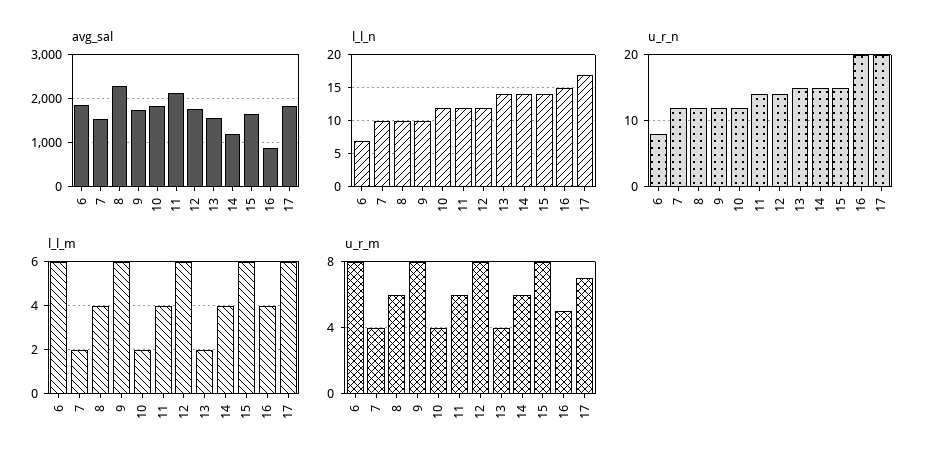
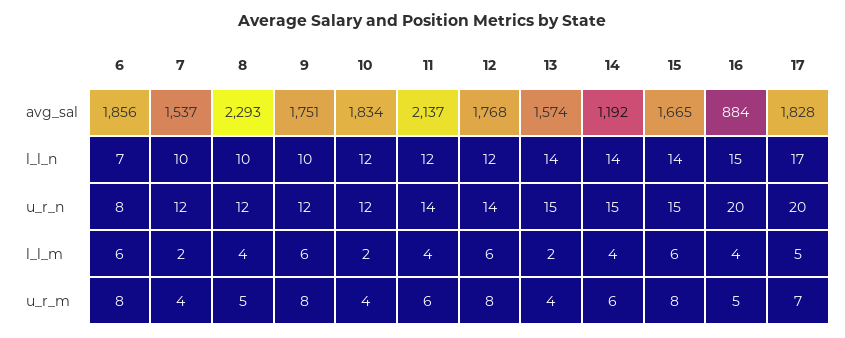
  {
    "avg_sal": {
      "6": 1856,
      "7": 1537,
      "8": 2293,
      "9": 1751,
      "10": 1834,
      "11": 2137,
      "12": 1768,
      "13": 1574,
      "14": 1192,
      "15": 1665,
      "16": 884,
      "17": 1828
    },
    "l_l_n": {
      "6": 7,
      "7": 10,
      "8": 10,
      "9": 10,
      "10": 12,
      "11": 12,
      "12": 12,
      "13": 14,
      "14": 14,
      "15": 14,
      "16": 15,
      "17": 17
    },
    "u_r_n": {
      "6": 8,
      "7": 12,
      "8": 12,
      "9": 12,
      "10": 12,
      "11": 14,
      "12": 14,
      "13": 15,
      "14": 15,
      "15": 15,
      "16": 20,
      "17": 20
    },
    "l_l_m": {
      "6": 6,
      "7": 2,
      "8": 4,
      "9": 6,
      "10": 2,
      "11": 4,
      "12": 6,
      "13": 2,
      "14": 4,
      "15": 6,
      "16": 4,
-     "17": 6
+     "17": 5
    },
    "u_r_m": {
      "6": 8,
      "7": 4,
-     "8": 6,
+     "8": 5,
      "9": 8,
      "10": 4,
      "11": 6,
      "12": 8,
      "13": 4,
      "14": 6,
      "15": 8,
      "16": 5,
      "17": 7
    }
  }

